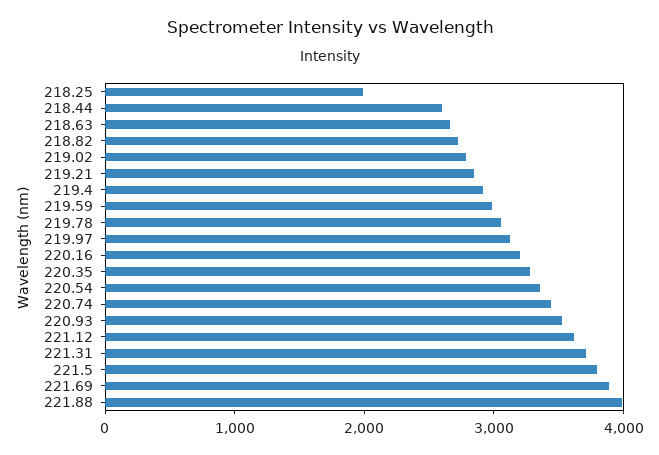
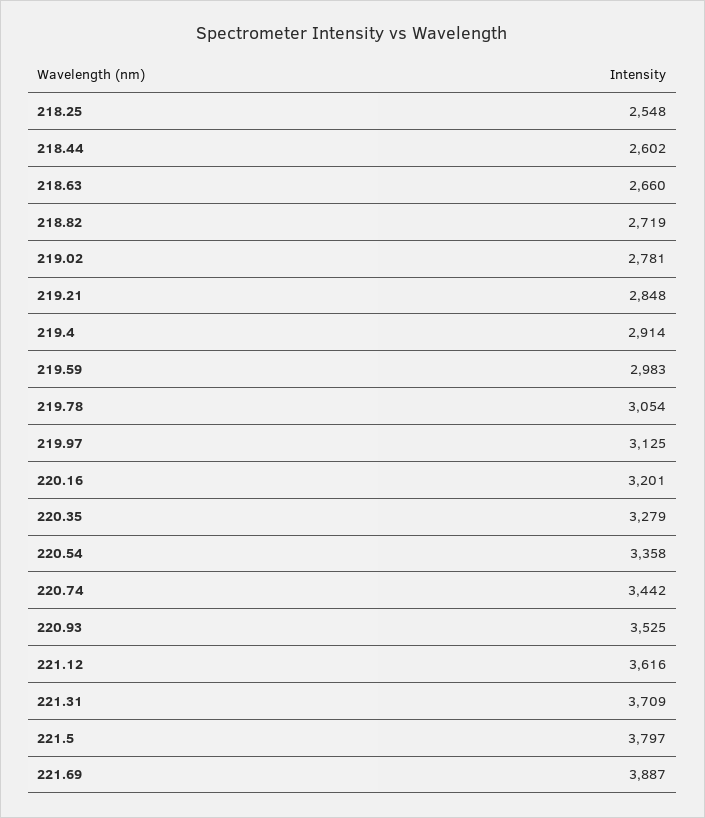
  {
-   "218.25": 2000,
+   "218.25": 2548,
    "218.44": 2602,
    "218.63": 2660,
    "218.82": 2719,
    "219.02": 2781,
    "219.21": 2848,
    "219.4": 2914,
    "219.59": 2983,
    "219.78": 3054,
    "219.97": 3125,
    "220.16": 3201,
    "220.35": 3279,
    "220.54": 3358,
    "220.74": 3442,
    "220.93": 3525,
    "221.12": 3616,
    "221.31": 3709,
    "221.5": 3797,
-   "221.69": 3887,
+   "221.69": 3887
-   "221.88": 4000
  }

